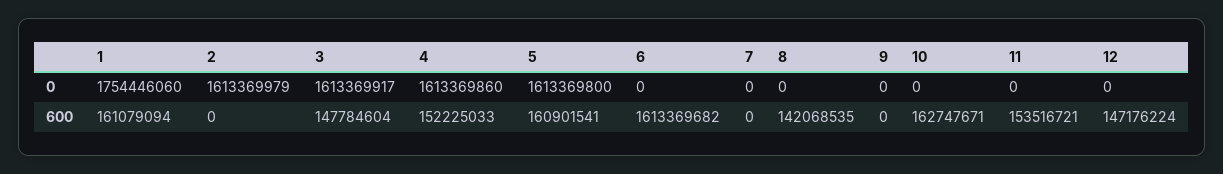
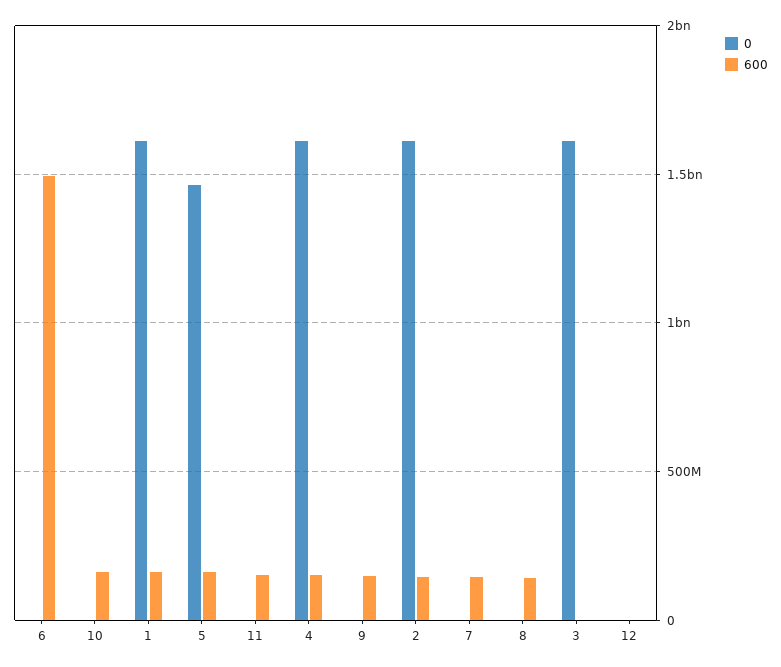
  {
    "0": {
-     "1": 1754446060,
+     "1": 1600000000,
      "2": 1613369979,
      "3": 1613369917,
      "4": 1613369860,
-     "5": 1613369800,
+     "5": 1450000000,
      "6": 0,
      "7": 0,
      "8": 0,
      "9": 0,
      "10": 0,
      "11": 0,
      "12": 0
    },
    "600": {
      "1": 161079094,
-     "2": 0,
+     "2": 150000000,
-     "3": 147784604,
+     "3": 0,
      "4": 152225033,
      "5": 160901541,
-     "6": 1613369682,
+     "6": 1500000000,
-     "7": 0,
+     "7": 150000000,
      "8": 142068535,
-     "9": 0,
+     "9": 150000000,
      "10": 162747671,
      "11": 153516721,
-     "12": 147176224
+     "12": 0
    }
  }

